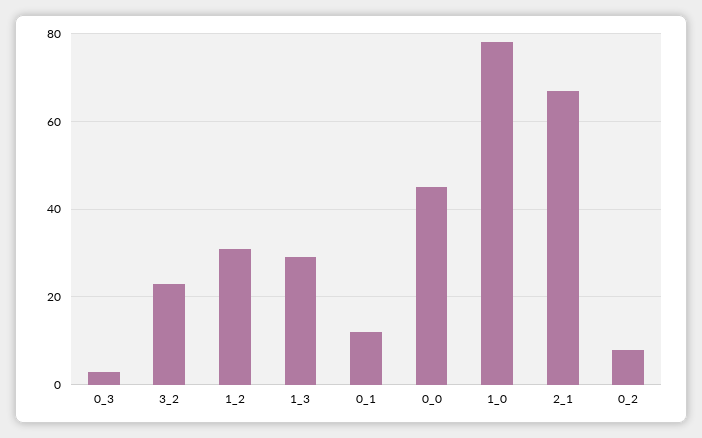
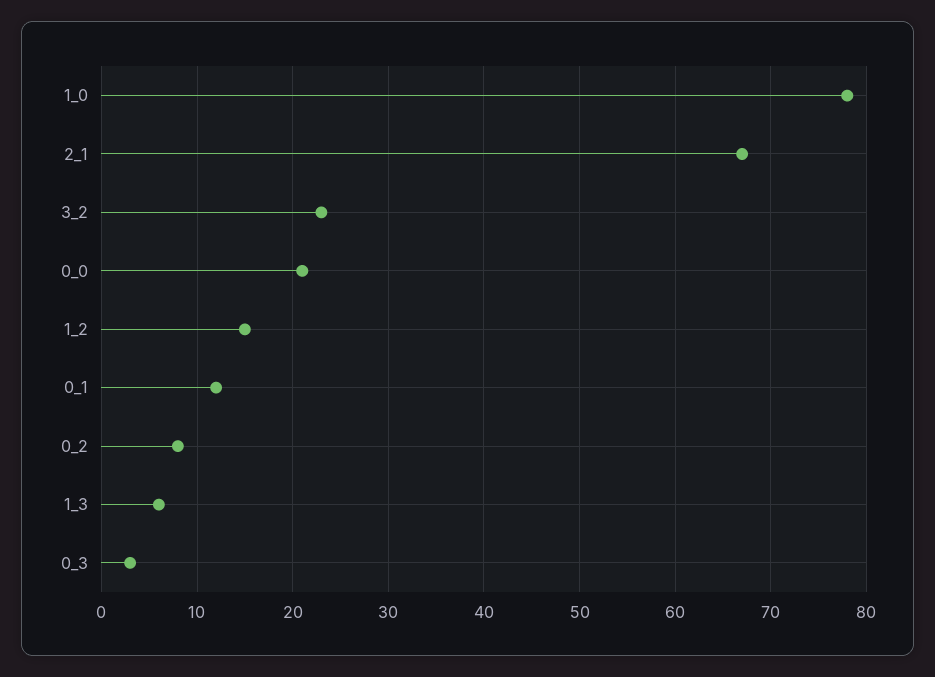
  {
    "0_3": 3,
    "3_2": 23,
-   "1_2": 30,
+   "1_2": 15,
-   "1_3": 30,
+   "1_3": 6,
    "0_1": 12,
-   "0_0": 45,
+   "0_0": 21,
    "1_0": 78,
    "2_1": 67,
    "0_2": 8
  }

